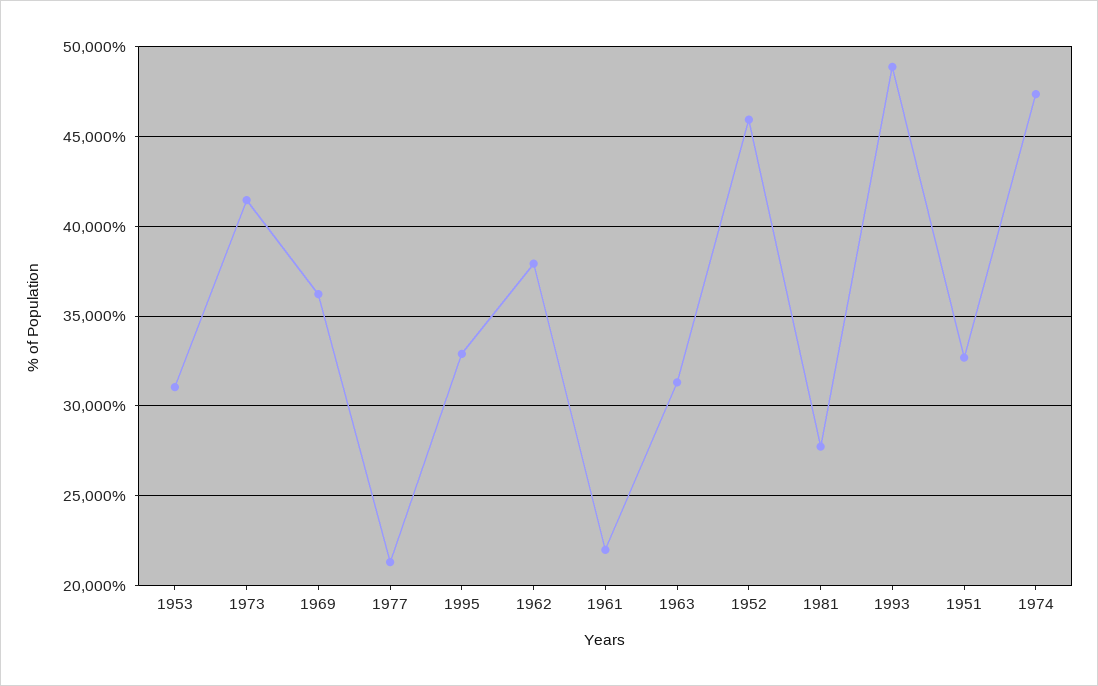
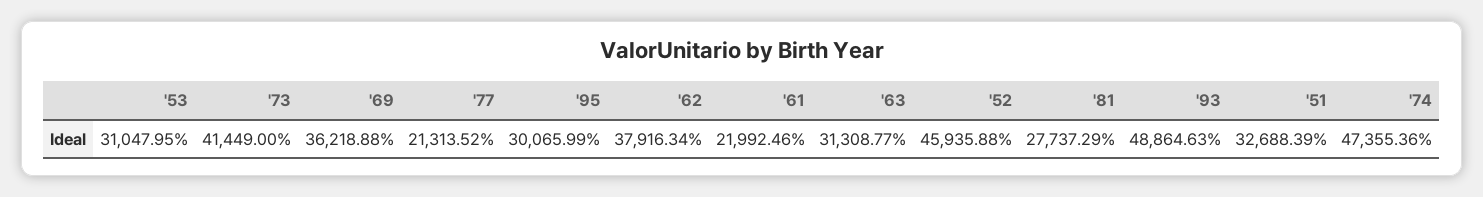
  {
    "1953": 31047.95,
    "1973": 41449,
    "1969": 36218.88,
    "1977": 21313.52,
-   "1995": 33000,
+   "1995": 30065.99,
    "1962": 37916.34,
    "1961": 21992.46,
    "1963": 31308.77,
    "1952": 45935.88,
    "1981": 27737.29,
    "1993": 48864.63,
    "1951": 32688.39,
    "1974": 47355.36
  }

